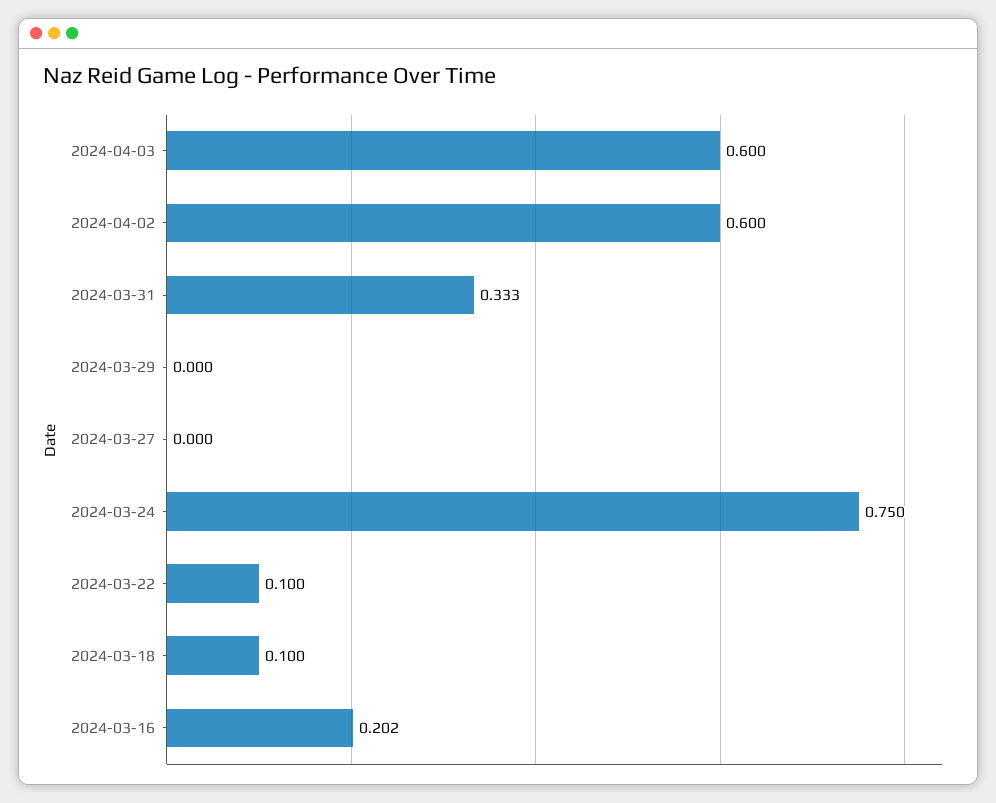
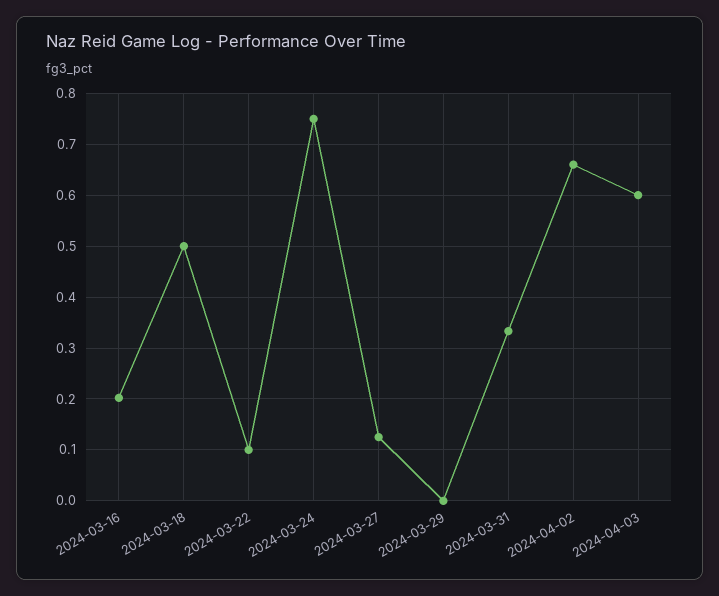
  {
    "2024-04-03": 0.6,
-   "2024-04-02": 0.6,
+   "2024-04-02": 0.66,
    "2024-03-31": 0.333,
    "2024-03-29": 0,
-   "2024-03-27": 0,
+   "2024-03-27": 0.12,
    "2024-03-24": 0.75,
    "2024-03-22": 0.1,
-   "2024-03-18": 0.1,
+   "2024-03-18": 0.5,
    "2024-03-16": 0.202
  }

